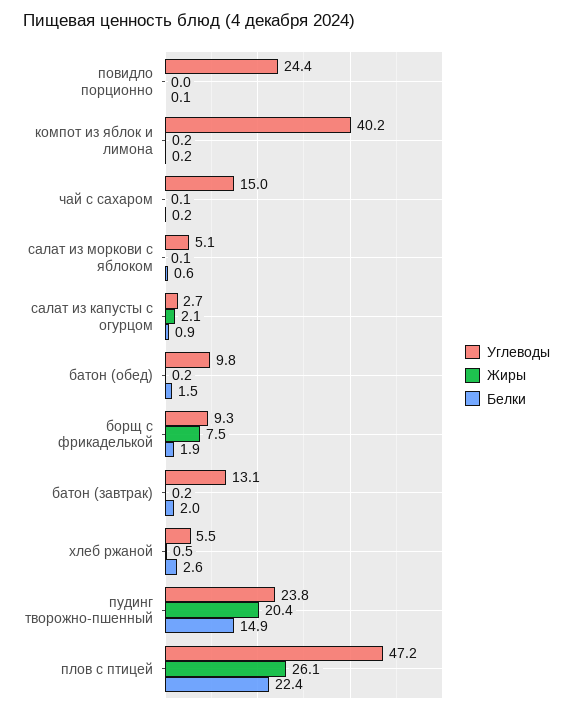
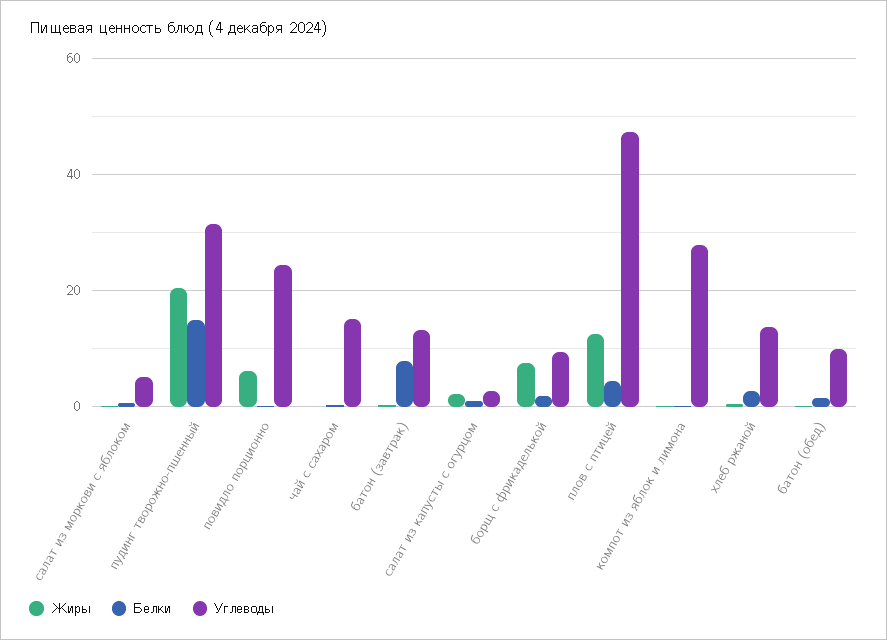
  {
    "Углеводы": {
      "повидло порционно": 24.4,
-     "компот из яблок и лимона": 40.2,
+     "компот из яблок и лимона": 28,
      "чай с сахаром": 15,
      "салат из моркови с яблоком": 5.1,
      "салат из капусты с огурцом": 2.7,
      "батон (обед)": 9.8,
      "борщ с фрикаделькой": 9.3,
      "батон (завтрак)": 13.1,
-     "хлеб ржаной": 5.5,
+     "хлеб ржаной": 14,
-     "пудинг творожно-пшенный": 23.8,
+     "пудинг творожно-пшенный": 32,
      "плов с птицей": 47.2
    },
    "Жиры": {
-     "повидло порционно": 0,
+     "повидло порционно": 6,
      "компот из яблок и лимона": 0.2,
      "чай с сахаром": 0.1,
      "салат из моркови с яблоком": 0.1,
      "салат из капусты с огурцом": 2.1,
      "батон (обед)": 0.2,
      "борщ с фрикаделькой": 7.5,
      "батон (завтрак)": 0.2,
      "хлеб ржаной": 0.5,
      "пудинг творожно-пшенный": 20.4,
-     "плов с птицей": 26.1
+     "плов с птицей": 12
    },
    "Белки": {
      "повидло порционно": 0.1,
      "компот из яблок и лимона": 0.2,
      "чай с сахаром": 0.2,
      "салат из моркови с яблоком": 0.6,
      "салат из капусты с огурцом": 0.9,
      "батон (обед)": 1.5,
      "борщ с фрикаделькой": 1.9,
-     "батон (завтрак)": 2,
+     "батон (завтрак)": 8,
      "хлеб ржаной": 2.6,
      "пудинг творожно-пшенный": 14.9,
-     "плов с птицей": 22.4
+     "плов с птицей": 4
    }
  }

